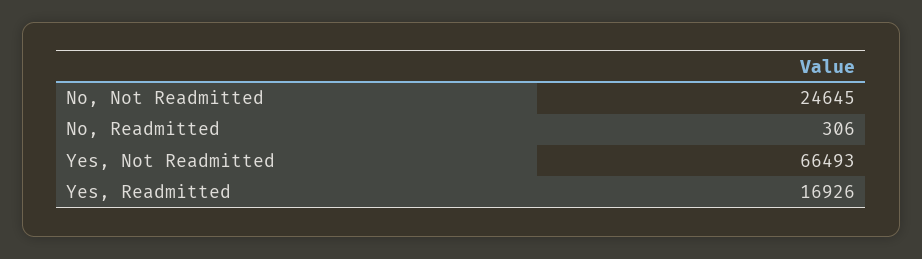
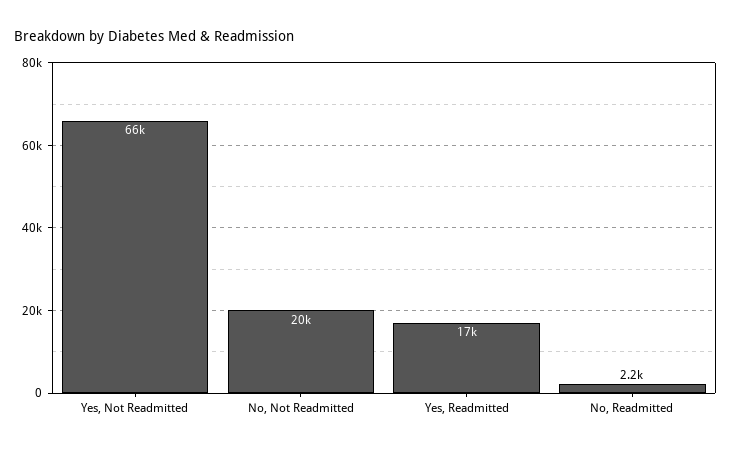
  {
-   "No, Not Readmitted": 24645,
+   "No, Not Readmitted": 20000,
-   "No, Readmitted": 306,
+   "No, Readmitted": 2200,
    "Yes, Not Readmitted": 66493,
    "Yes, Readmitted": 16926
  }

